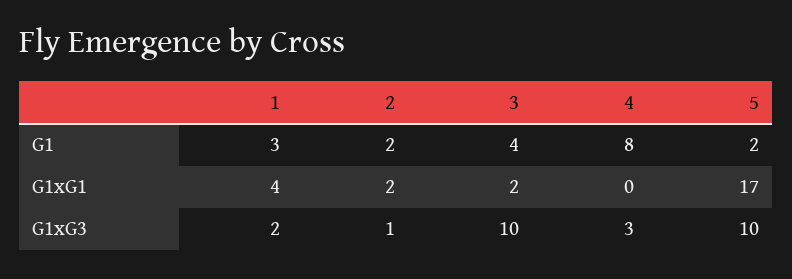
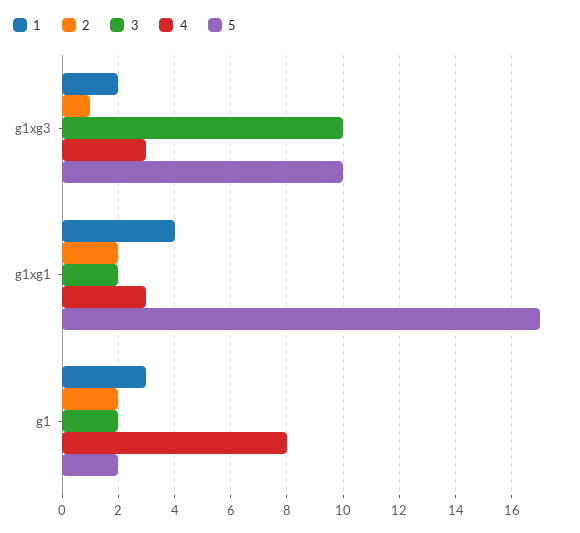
  {
    "1": {
      "G1": 3,
      "G1xG1": 4,
      "G1xG3": 2
    },
    "2": {
      "G1": 2,
      "G1xG1": 2,
      "G1xG3": 1
    },
    "3": {
-     "G1": 4,
+     "G1": 2,
      "G1xG1": 2,
      "G1xG3": 10
    },
    "4": {
      "G1": 8,
-     "G1xG1": 0,
+     "G1xG1": 3,
      "G1xG3": 3
    },
    "5": {
      "G1": 2,
      "G1xG1": 17,
      "G1xG3": 10
    }
  }

